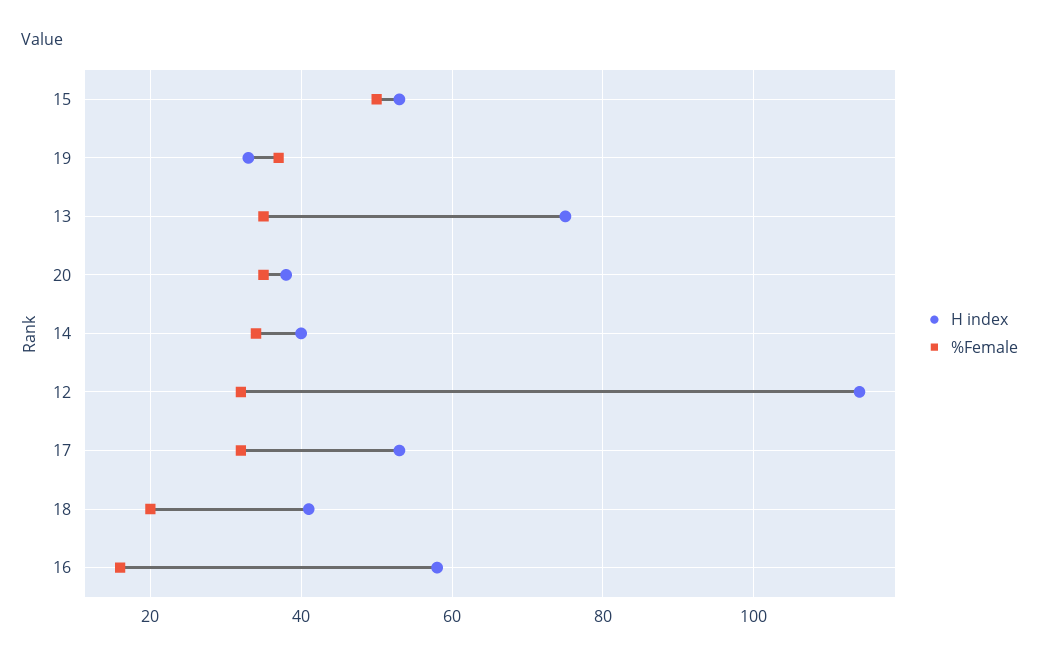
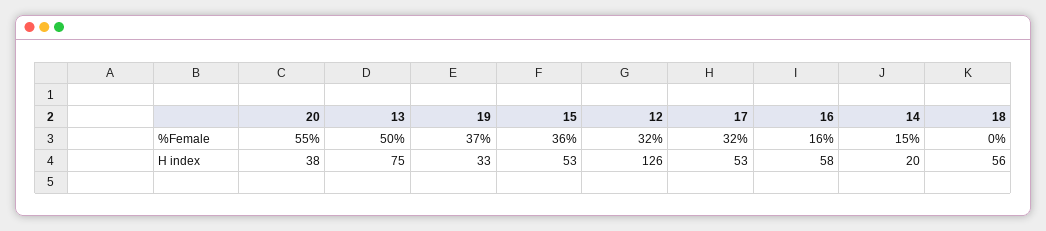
  {
    "H index": {
      "15": 53,
      "19": 33,
      "13": 75,
      "20": 38,
-     "14": 40,
+     "14": 20,
-     "12": 115,
+     "12": 126,
      "17": 53,
-     "18": 40,
+     "18": 56,
      "16": 58
    },
    "%Female": {
-     "15": 50,
+     "15": 36,
      "19": 37,
-     "13": 35,
+     "13": 50,
-     "20": 35,
+     "20": 55,
-     "14": 35,
+     "14": 15,
      "12": 32,
      "17": 32,
-     "18": 20,
+     "18": 0,
      "16": 16
    }
  }

